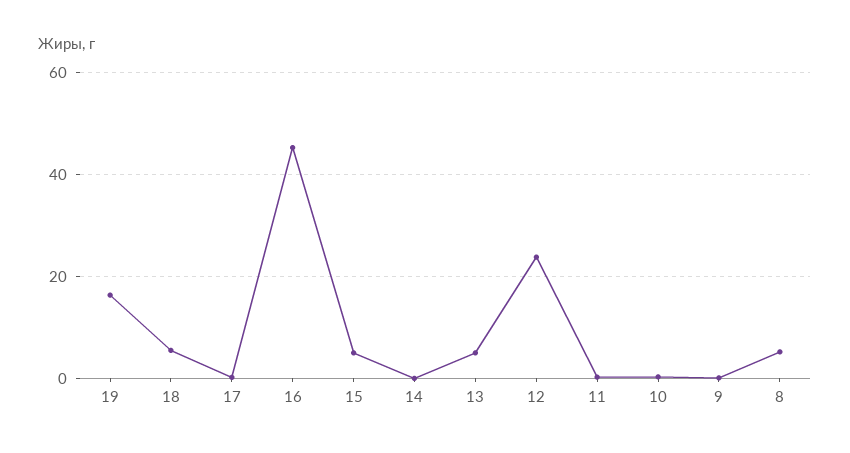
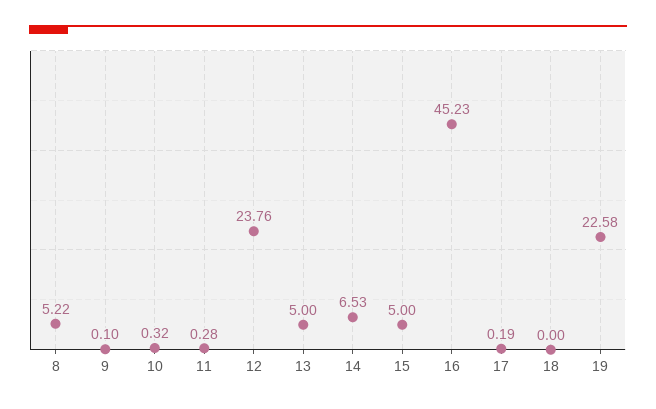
  {
-   "19": 16,
+   "19": 22.58,
-   "18": 6,
+   "18": 0,
    "17": 0.19,
    "16": 45.23,
    "15": 5,
-   "14": 0,
+   "14": 6.53,
    "13": 5,
    "12": 23.76,
    "11": 0.28,
    "10": 0.32,
    "9": 0.1,
    "8": 5.22
  }

